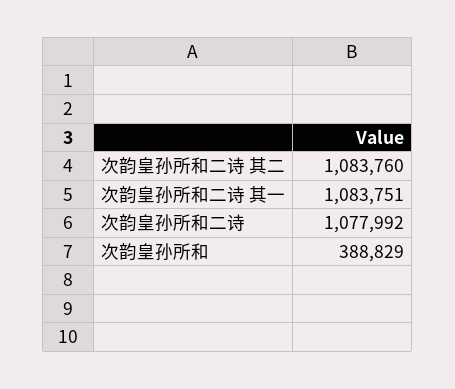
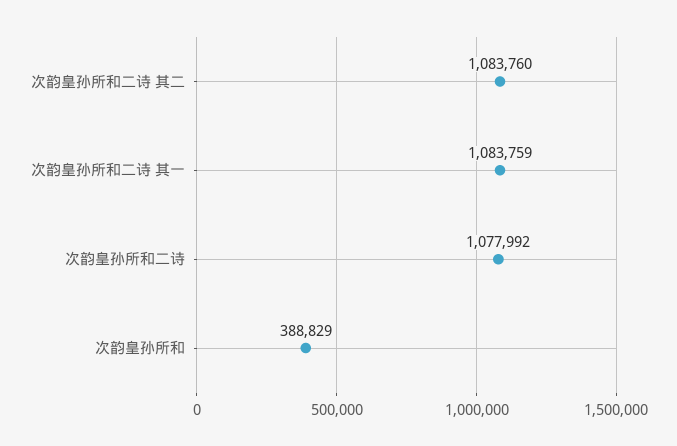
  {
    "次韵皇孙所和二诗 其二": 1083760,
-   "次韵皇孙所和二诗 其一": 1083751,
+   "次韵皇孙所和二诗 其一": 1083759,
    "次韵皇孙所和二诗": 1077992,
    "次韵皇孙所和": 388829
  }

